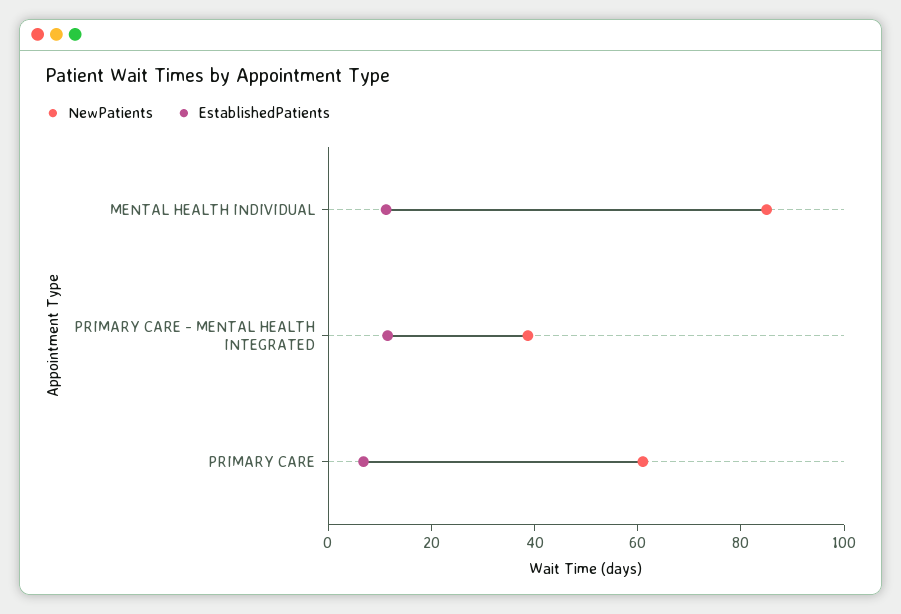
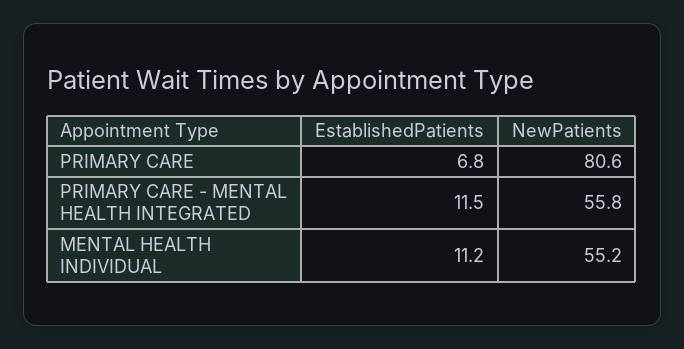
  {
    "NewPatients": {
-     "MENTAL HEALTH INDIVIDUAL": 85,
+     "MENTAL HEALTH INDIVIDUAL": 55.2,
-     "PRIMARY CARE - MENTAL HEALTH INTEGRATED": 40,
+     "PRIMARY CARE - MENTAL HEALTH INTEGRATED": 55.8,
-     "PRIMARY CARE": 60
+     "PRIMARY CARE": 80.6
    },
    "EstablishedPatients": {
      "MENTAL HEALTH INDIVIDUAL": 11.2,
      "PRIMARY CARE - MENTAL HEALTH INTEGRATED": 11.5,
      "PRIMARY CARE": 6.8
    }
  }

